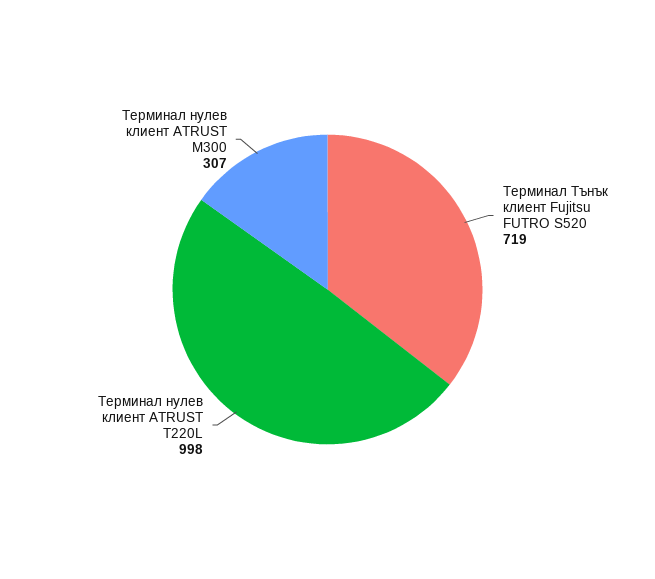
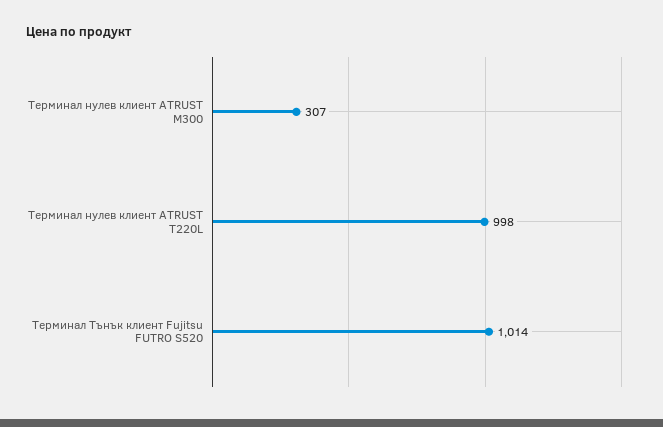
  {
-   "Терминал Тънък клиент Fujitsu FUTRO S520": 719,
+   "Терминал Тънък клиент Fujitsu FUTRO S520": 1014,
    "Терминал нулев клиент ATRUST T220L": 998,
    "Терминал нулев клиент ATRUST M300": 307
  }

